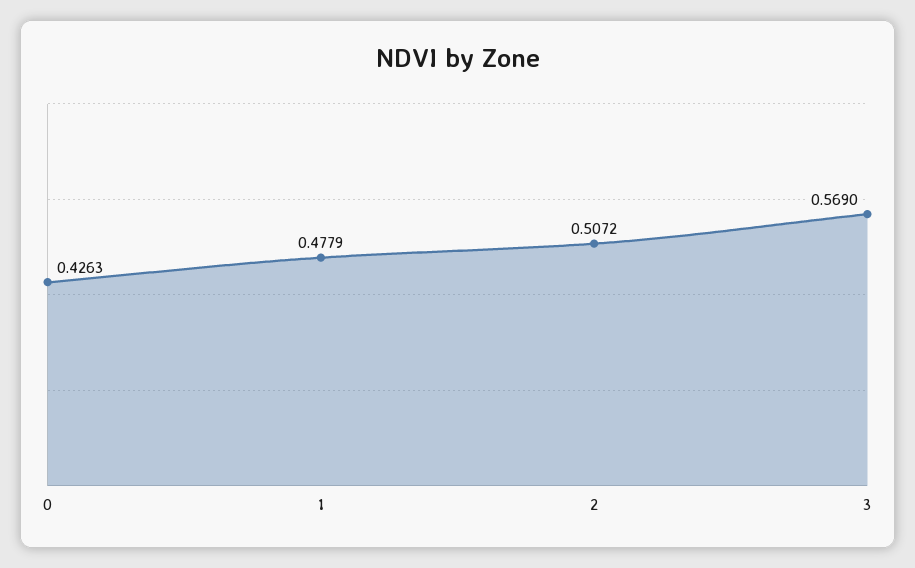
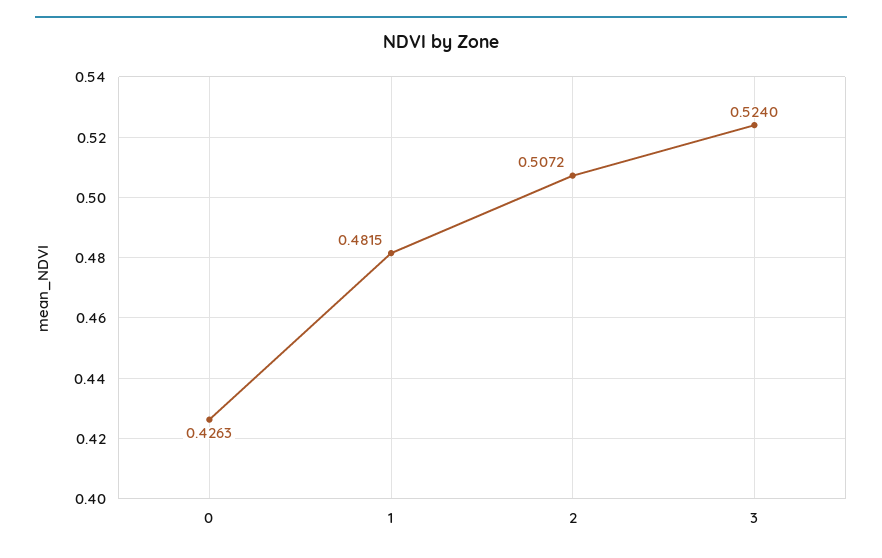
  {
    "0": 0.4263,
-   "1": 0.4779,
+   "1": 0.4815,
    "2": 0.5072,
-   "3": 0.569
+   "3": 0.524
  }

